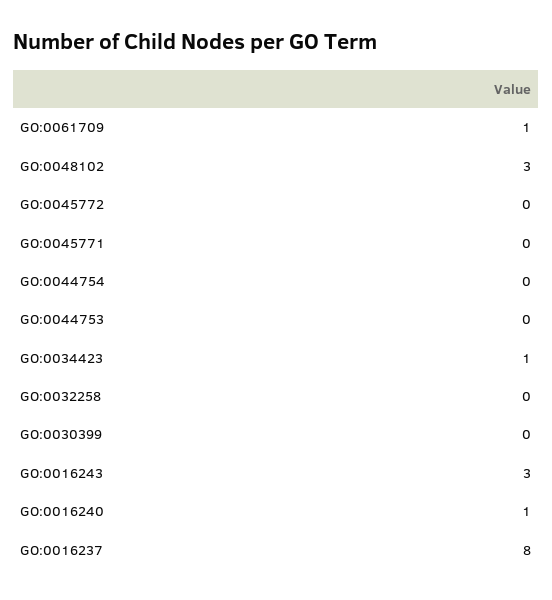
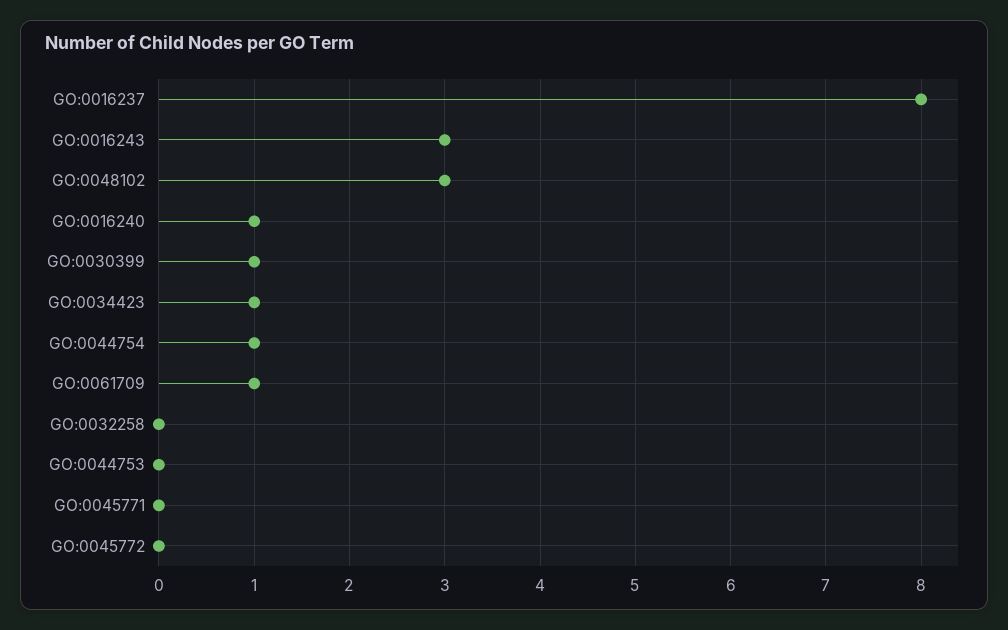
  {
    "GO:0061709": 1,
    "GO:0048102": 3,
    "GO:0045772": 0,
    "GO:0045771": 0,
-   "GO:0044754": 0,
+   "GO:0044754": 1,
    "GO:0044753": 0,
    "GO:0034423": 1,
    "GO:0032258": 0,
-   "GO:0030399": 0,
+   "GO:0030399": 1,
    "GO:0016243": 3,
    "GO:0016240": 1,
    "GO:0016237": 8
  }

